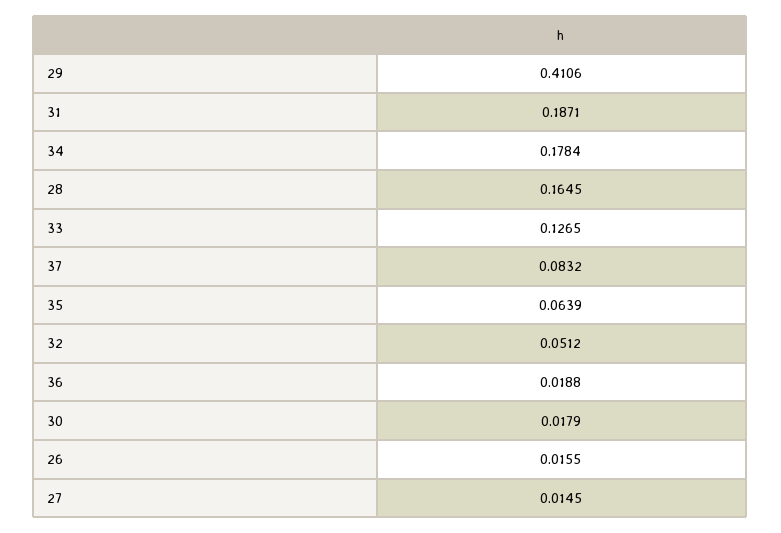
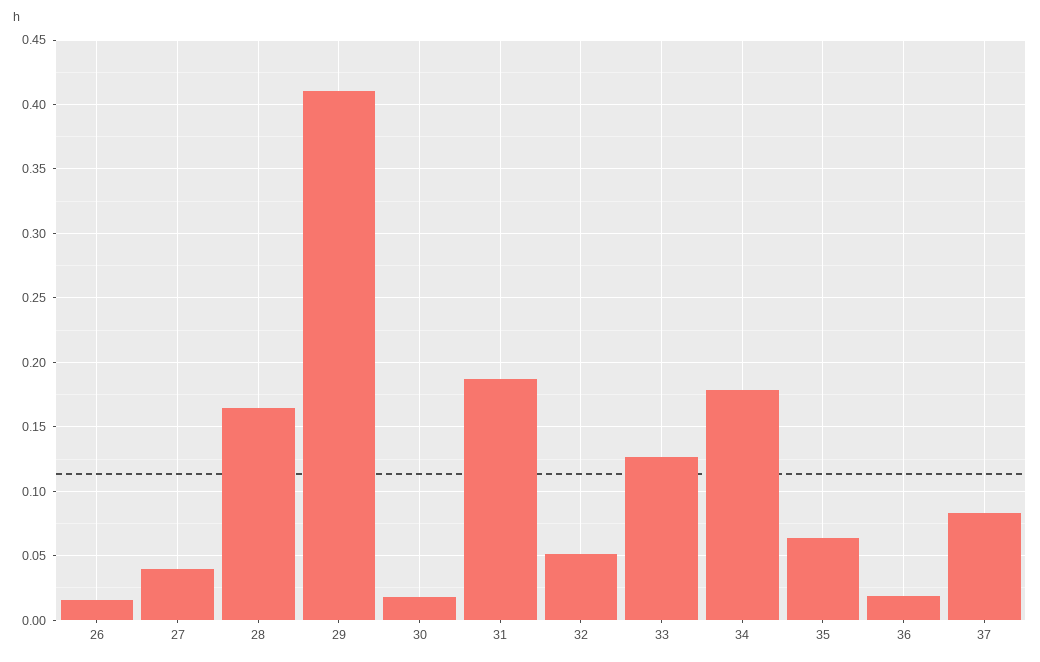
  {
    "29": 0.4106,
    "31": 0.1871,
    "34": 0.1784,
    "28": 0.1645,
    "33": 0.1265,
    "37": 0.0832,
    "35": 0.0639,
    "32": 0.0512,
    "36": 0.0188,
    "30": 0.0179,
    "26": 0.0155,
-   "27": 0.0145
+   "27": 0.04
  }

